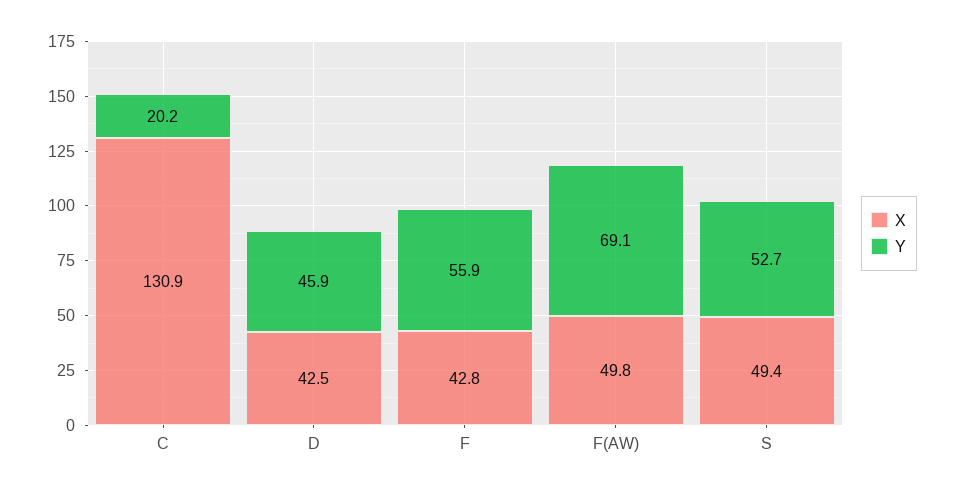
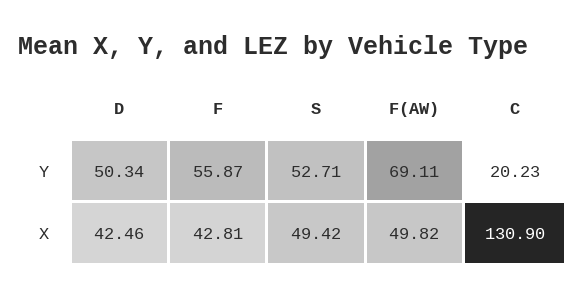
  {
    "X": {
      "C": 130.9,
      "D": 42.46,
      "F": 42.81,
      "F(AW)": 49.82,
      "S": 49.42
    },
    "Y": {
      "C": 20.23,
-     "D": 45.9,
+     "D": 50.34,
      "F": 55.87,
      "F(AW)": 69.11,
      "S": 52.71
    }
  }

